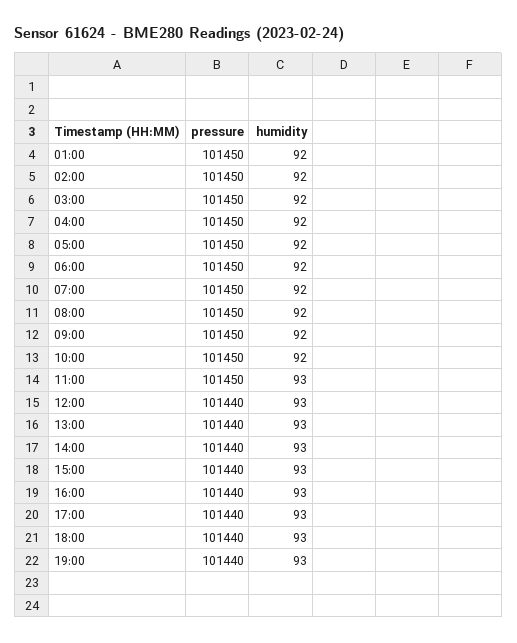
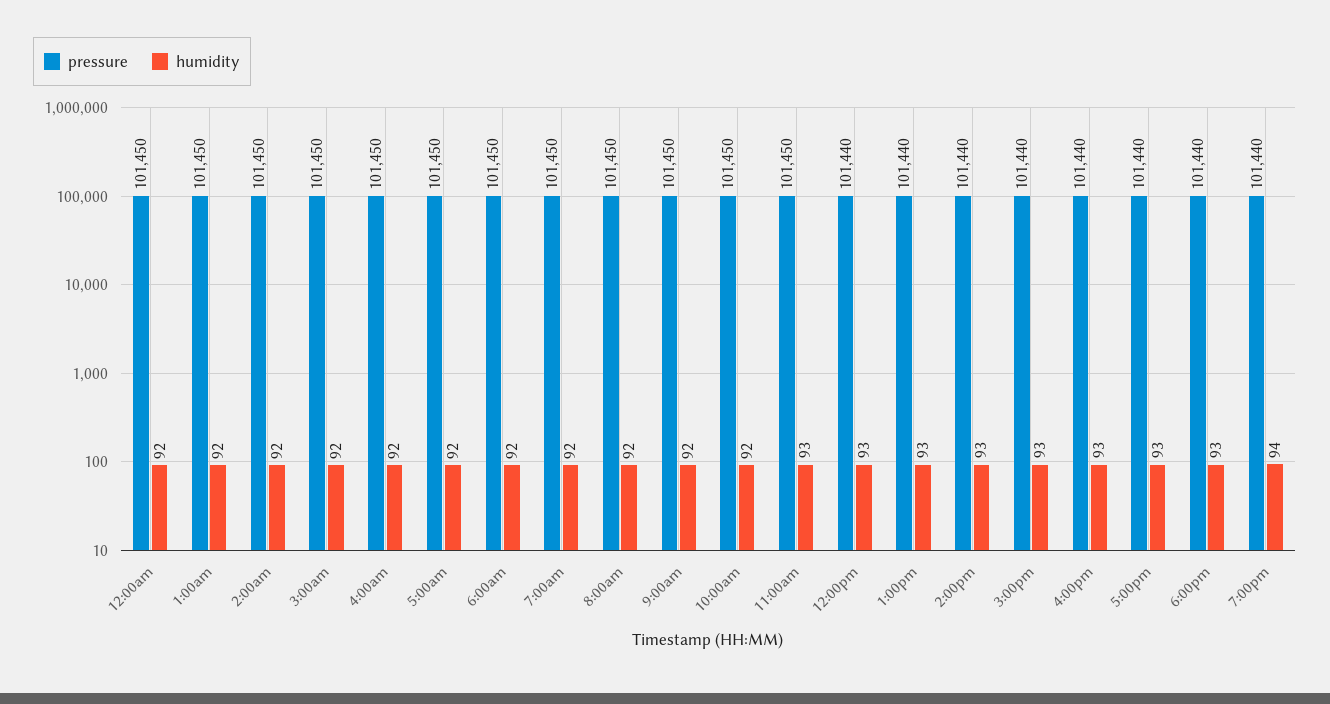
  {
    "pressure": {
      "01:00": 101450,
      "02:00": 101450,
      "03:00": 101450,
      "04:00": 101450,
      "05:00": 101450,
      "06:00": 101450,
      "07:00": 101450,
      "08:00": 101450,
      "09:00": 101450,
      "10:00": 101450,
      "11:00": 101450,
      "12:00": 101440,
      "13:00": 101440,
      "14:00": 101440,
      "15:00": 101440,
      "16:00": 101440,
      "17:00": 101440,
      "18:00": 101440,
-     "19:00": 101440
+     "19:00": 101440,
+     "12:00am": 101450
    },
    "humidity": {
      "01:00": 92,
      "02:00": 92,
      "03:00": 92,
      "04:00": 92,
      "05:00": 92,
      "06:00": 92,
      "07:00": 92,
      "08:00": 92,
      "09:00": 92,
      "10:00": 92,
      "11:00": 93,
      "12:00": 93,
      "13:00": 93,
      "14:00": 93,
      "15:00": 93,
      "16:00": 93,
      "17:00": 93,
      "18:00": 93,
-     "19:00": 93
+     "19:00": 94,
+     "12:00am": 92
    }
  }

